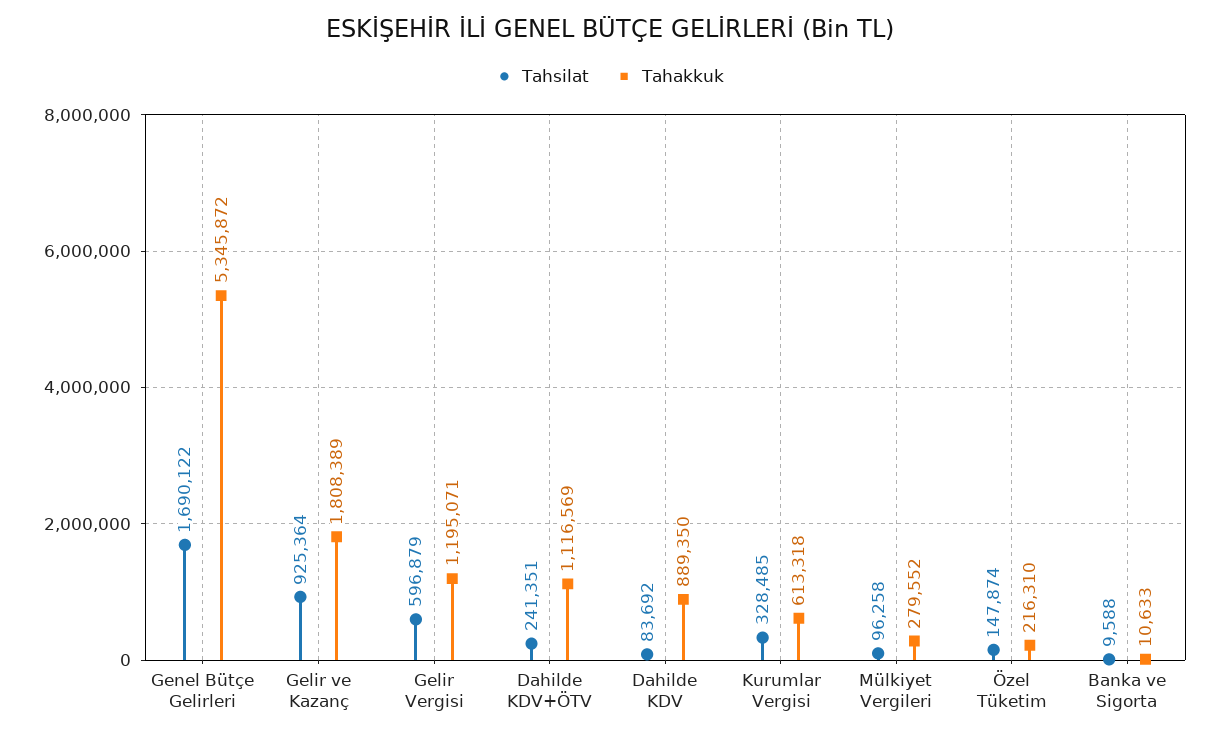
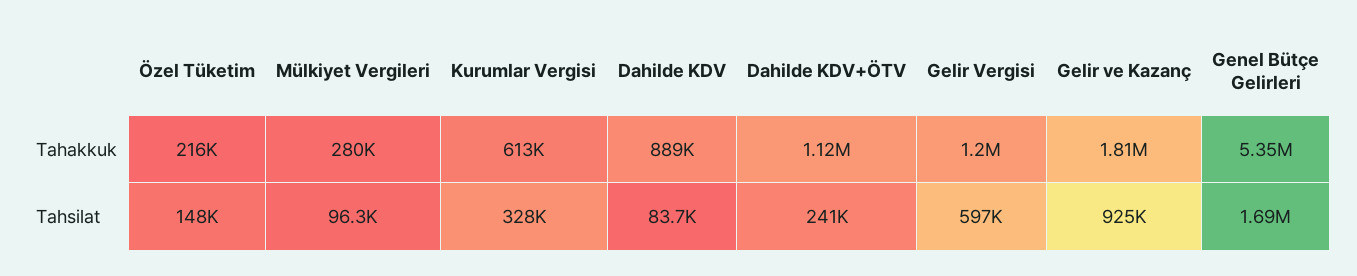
  {
    "Tahsilat": {
      "Genel Bütçe Gelirleri": 1690122,
      "Gelir ve Kazanç": 925364,
      "Gelir Vergisi": 596879,
      "Dahilde KDV+ÖTV": 241351,
      "Dahilde KDV": 83692,
      "Kurumlar Vergisi": 328485,
      "Mülkiyet Vergileri": 96258,
-     "Özel Tüketim": 147874,
+     "Özel Tüketim": 147874
-     "Banka ve Sigorta": 9588
    },
    "Tahakkuk": {
      "Genel Bütçe Gelirleri": 5345872,
      "Gelir ve Kazanç": 1808389,
      "Gelir Vergisi": 1195071,
      "Dahilde KDV+ÖTV": 1116569,
      "Dahilde KDV": 889350,
      "Kurumlar Vergisi": 613318,
      "Mülkiyet Vergileri": 279552,
-     "Özel Tüketim": 216310,
+     "Özel Tüketim": 216310
-     "Banka ve Sigorta": 10633
    }
  }

